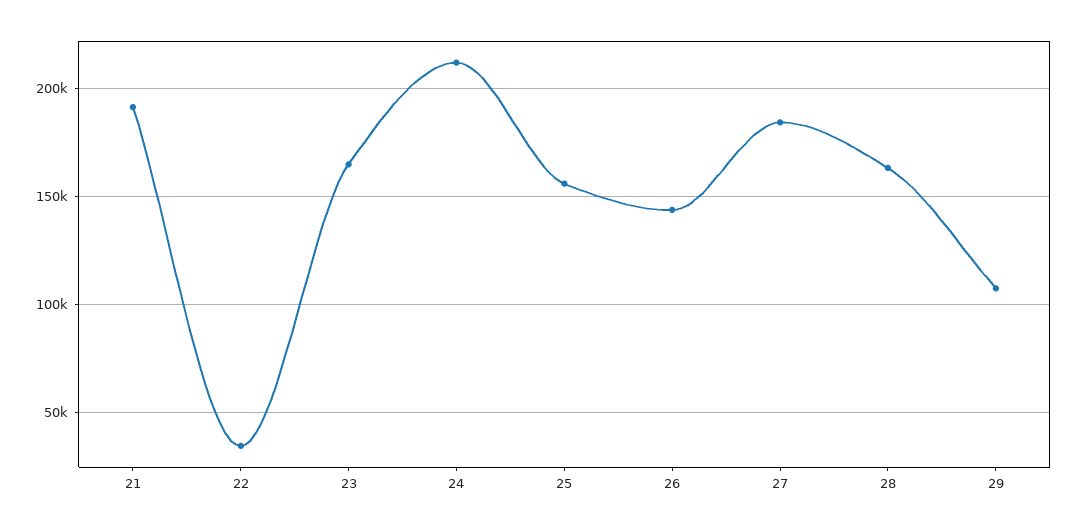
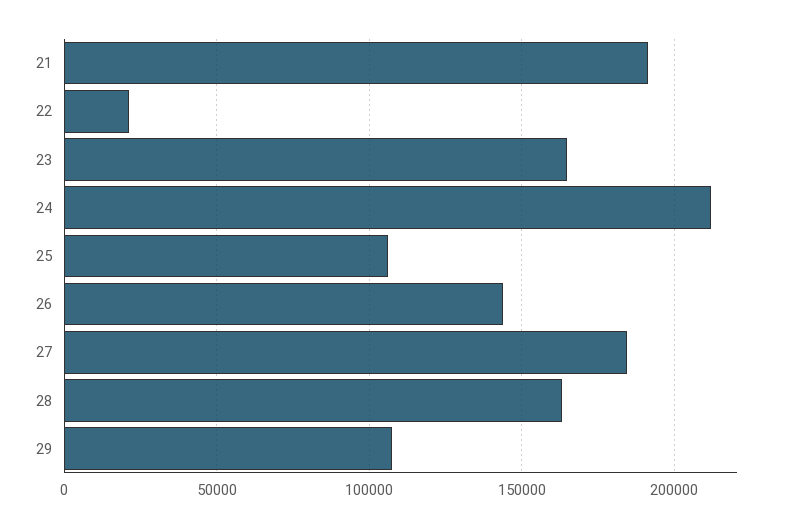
  {
    "21": 190000,
-   "22": 35000,
+   "22": 20000,
    "23": 165000,
    "24": 210000,
-   "25": 155000,
+   "25": 105000,
    "26": 145000,
    "27": 185000,
    "28": 165000,
    "29": 110000
  }

